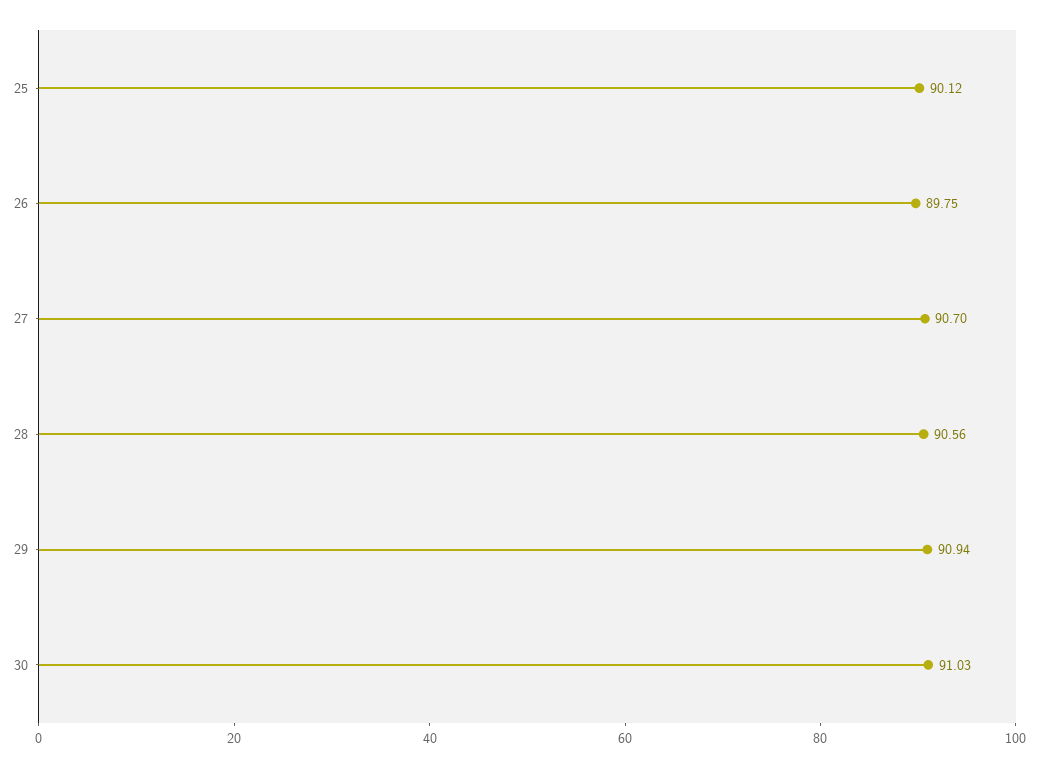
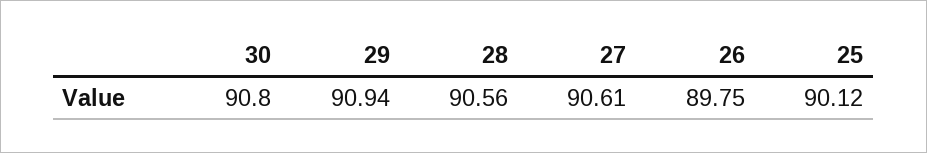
  {
    "25": 90.12,
    "26": 89.75,
-   "27": 90.7,
+   "27": 90.61,
    "28": 90.56,
    "29": 90.94,
-   "30": 91.03
+   "30": 90.8
  }

